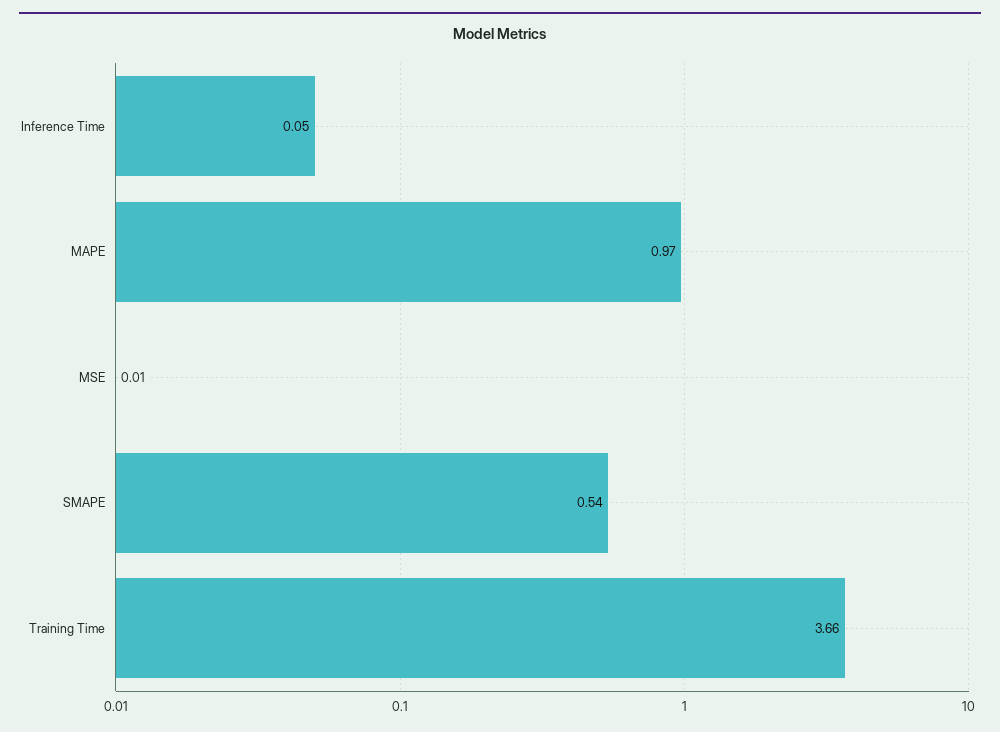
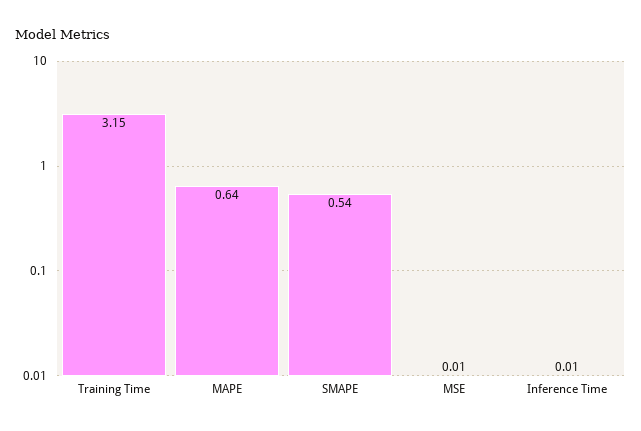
  {
-   "Inference Time": 0.05,
+   "Inference Time": 0.01,
-   "MAPE": 0.97,
+   "MAPE": 0.64,
    "MSE": 0.01,
    "SMAPE": 0.54,
-   "Training Time": 3.66
+   "Training Time": 3.15
  }

